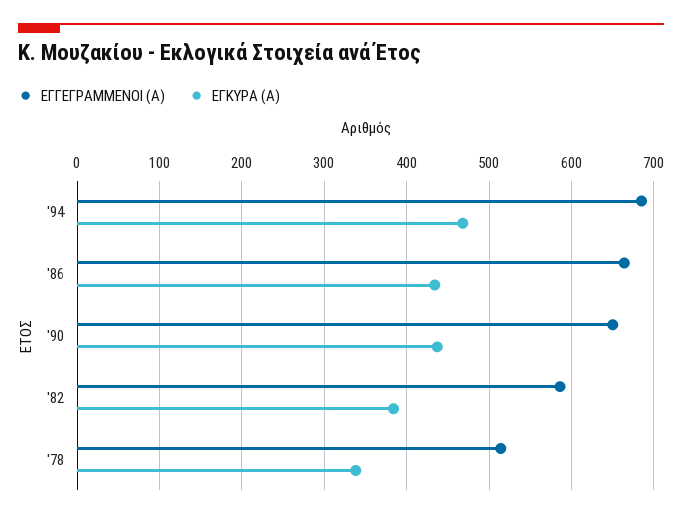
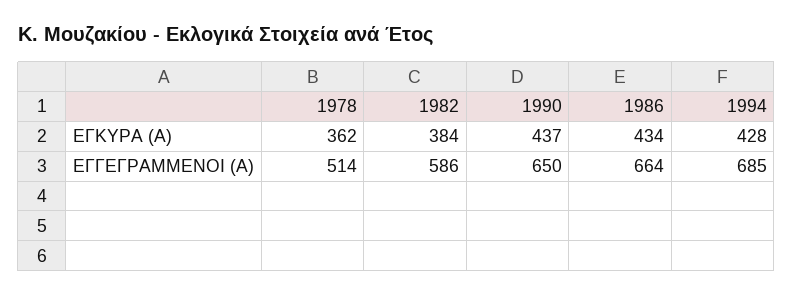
  {
    "ΕΓΓΕΓΡΑΜΜΕΝΟΙ (Α)": {
      "'94": 685,
      "'86": 664,
      "'90": 650,
      "'82": 586,
      "'78": 514
    },
    "ΕΓΚΥΡΑ (Α)": {
-     "'94": 470,
+     "'94": 428,
      "'86": 434,
      "'90": 437,
      "'82": 384,
-     "'78": 340
+     "'78": 362
    }
  }

